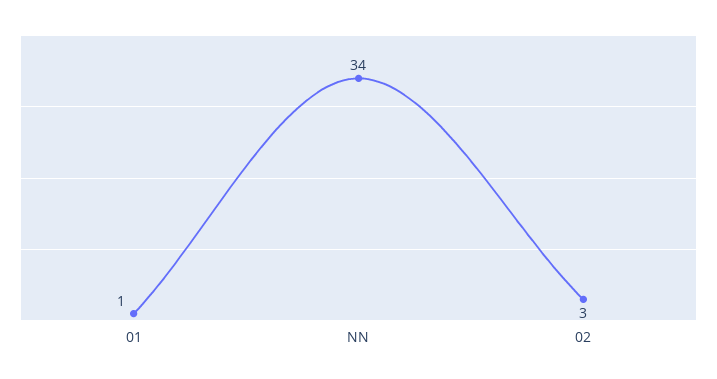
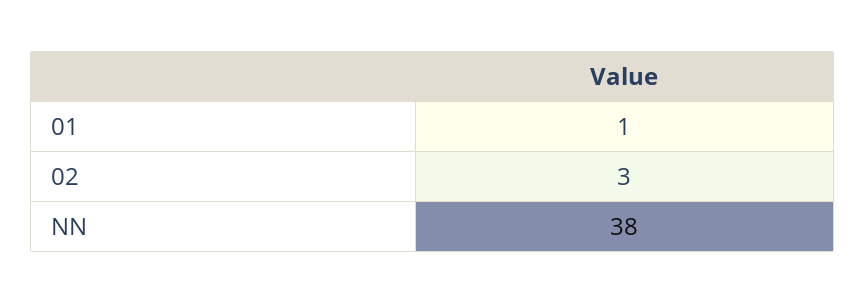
  {
    "01": 1,
-   "NN": 34,
+   "NN": 38,
    "02": 3
  }

